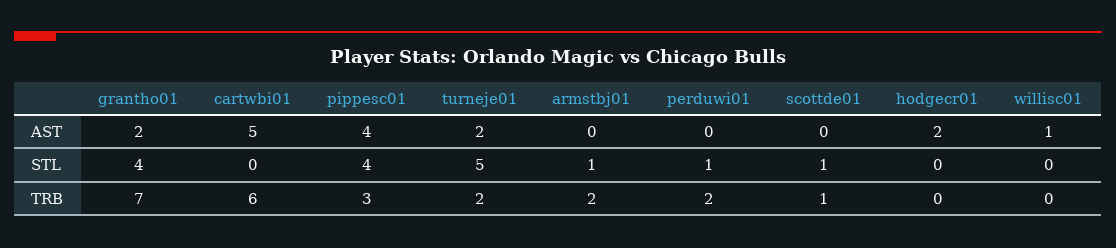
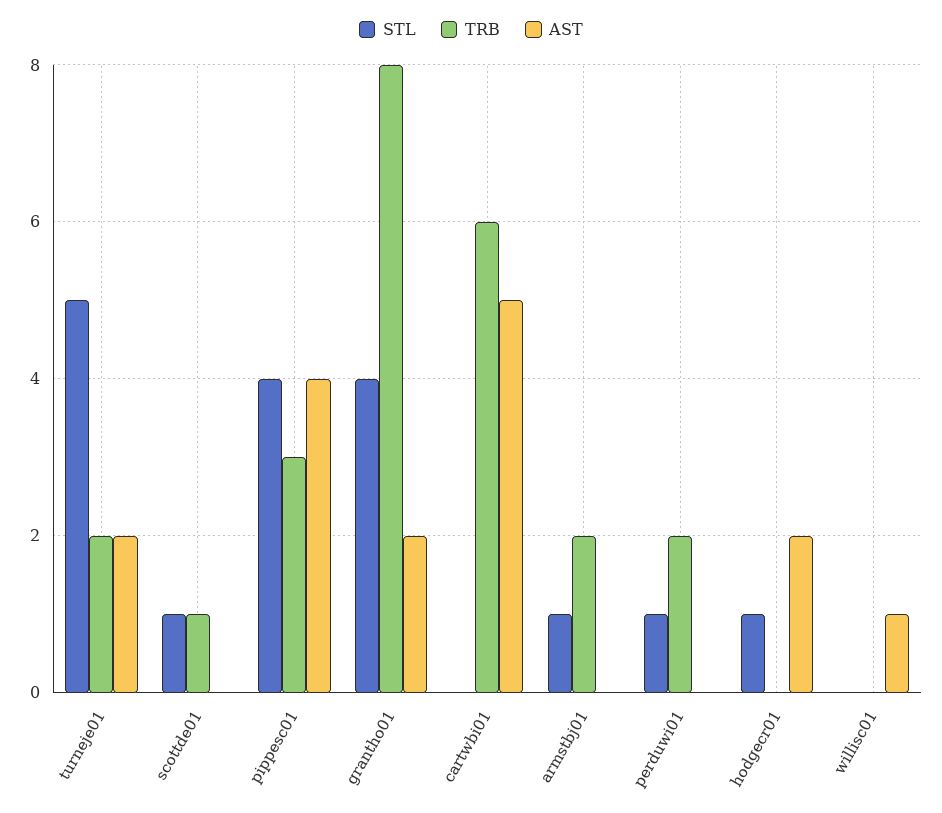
  {
    "AST": {
      "grantho01": 2,
      "cartwbi01": 5,
      "pippesc01": 4,
      "turneje01": 2,
      "armstbj01": 0,
      "perduwi01": 0,
      "scottde01": 0,
      "hodgecr01": 2,
      "willisc01": 1
    },
    "STL": {
      "grantho01": 4,
      "cartwbi01": 0,
      "pippesc01": 4,
      "turneje01": 5,
      "armstbj01": 1,
      "perduwi01": 1,
      "scottde01": 1,
-     "hodgecr01": 0,
+     "hodgecr01": 1,
      "willisc01": 0
    },
    "TRB": {
-     "grantho01": 7,
+     "grantho01": 8,
      "cartwbi01": 6,
      "pippesc01": 3,
      "turneje01": 2,
      "armstbj01": 2,
      "perduwi01": 2,
      "scottde01": 1,
      "hodgecr01": 0,
      "willisc01": 0
    }
  }

